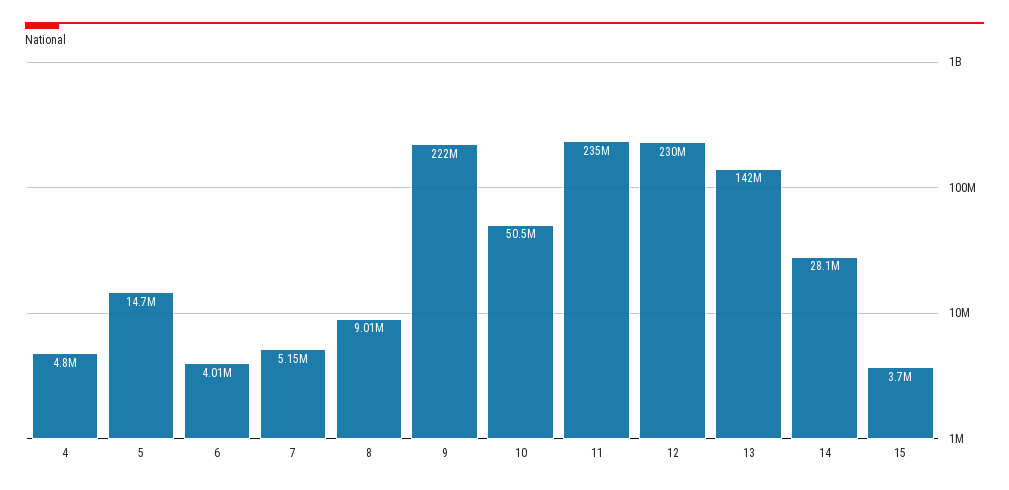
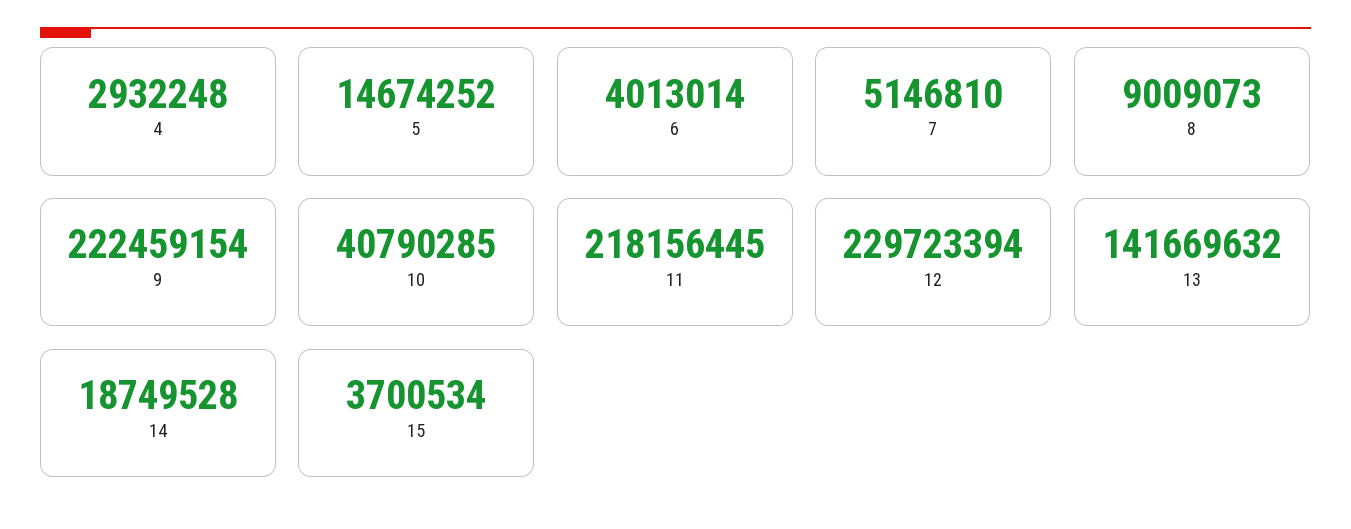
  {
-   "4": 4800000,
+   "4": 2932248,
    "5": 14674252,
    "6": 4013014,
    "7": 5146810,
    "8": 9009073,
    "9": 222459154,
-   "10": 50500000,
+   "10": 40790285,
-   "11": 235000000,
+   "11": 218156445,
    "12": 229723394,
    "13": 141669632,
-   "14": 28100000,
+   "14": 18749528,
    "15": 3700534
  }

